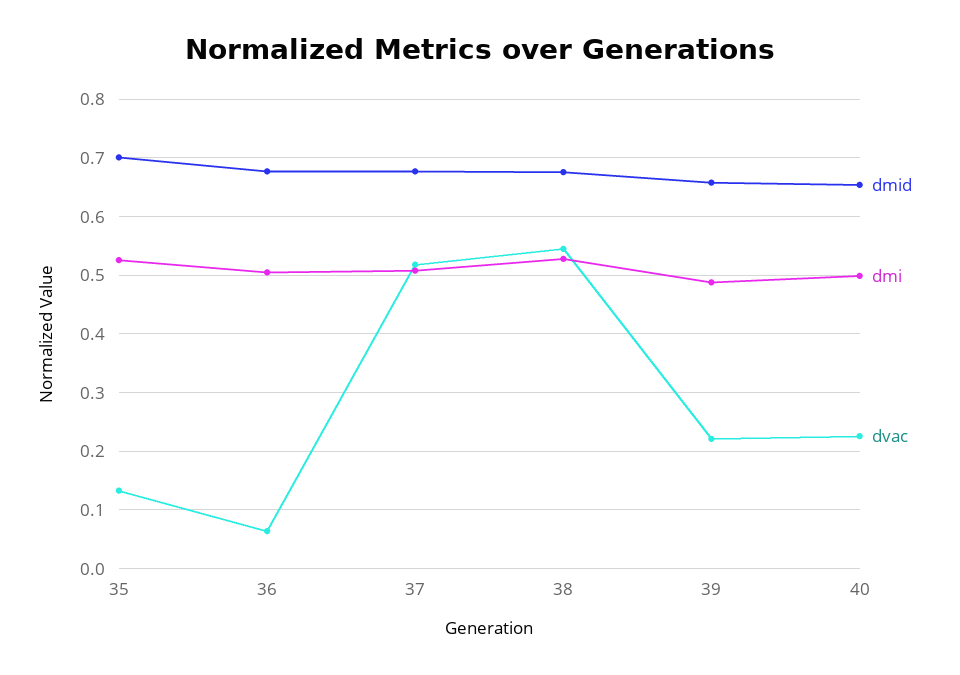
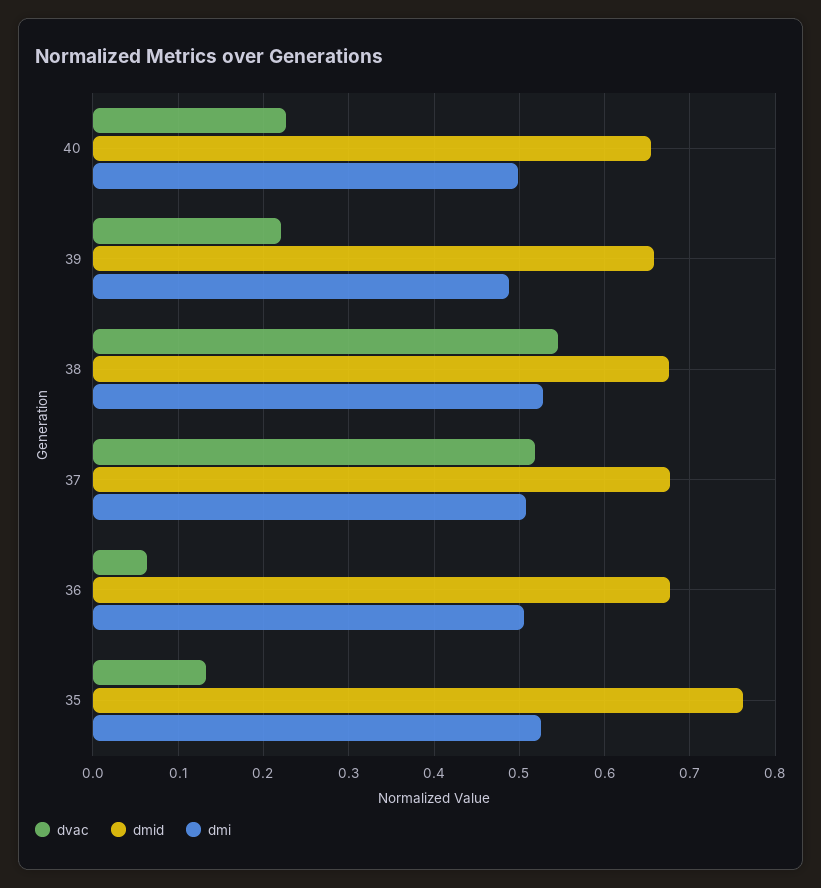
  {
    "dmid": {
-     "35": 0.7,
+     "35": 0.76,
      "36": 0.68,
      "37": 0.68,
      "38": 0.68,
      "39": 0.66,
      "40": 0.65
    },
    "dmi": {
      "35": 0.53,
      "36": 0.51,
      "37": 0.51,
      "38": 0.53,
      "39": 0.49,
      "40": 0.5
    },
    "dvac": {
      "35": 0.13,
      "36": 0.06,
      "37": 0.52,
      "38": 0.55,
      "39": 0.22,
      "40": 0.23
    }
  }

